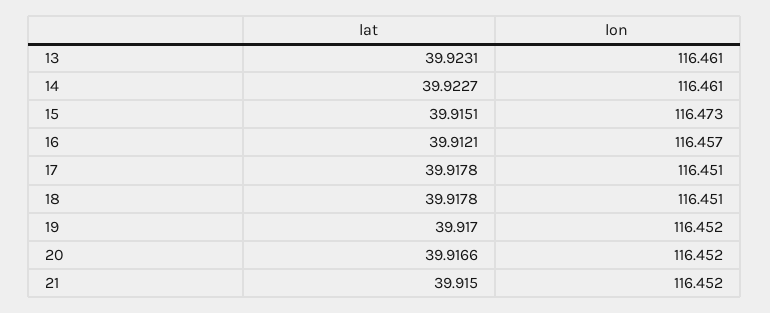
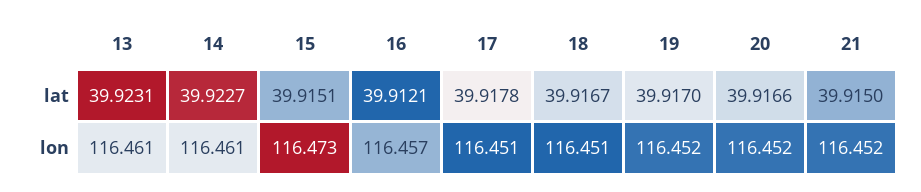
  {
    "lat": {
      "13": 39.9231,
      "14": 39.9227,
      "15": 39.9151,
      "16": 39.9121,
      "17": 39.9178,
-     "18": 39.9178,
+     "18": 39.9167,
      "19": 39.917,
      "20": 39.9166,
      "21": 39.915
    },
    "lon": {
      "13": 116.461,
      "14": 116.461,
      "15": 116.473,
      "16": 116.457,
      "17": 116.451,
      "18": 116.451,
      "19": 116.452,
      "20": 116.452,
      "21": 116.452
    }
  }

